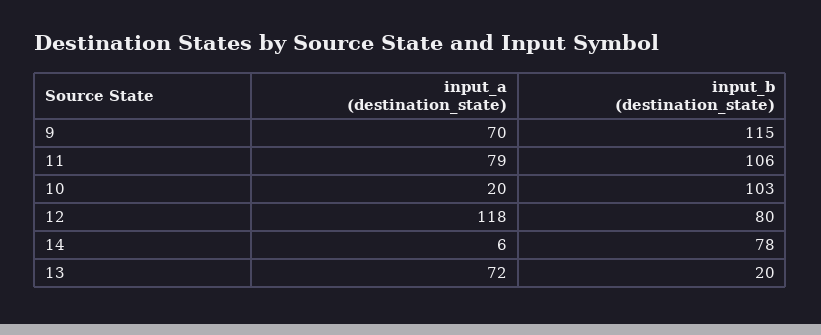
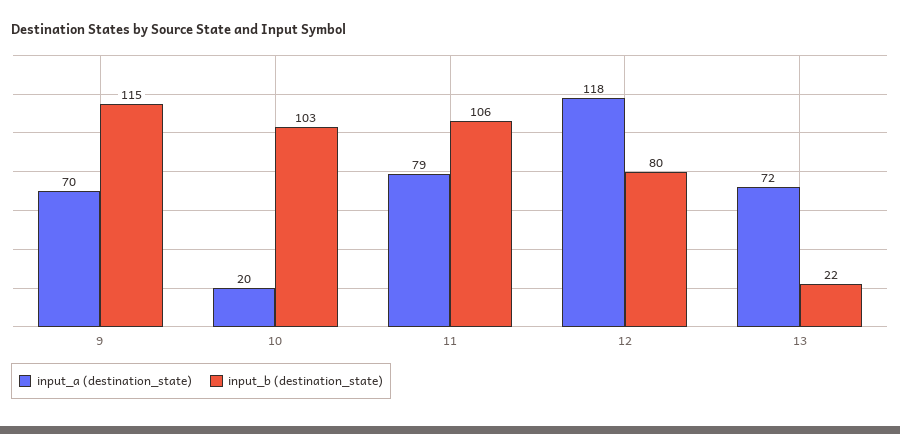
  {
    "input_a (destination_state)": {
      "9": 70,
      "11": 79,
      "10": 20,
      "12": 118,
-     "14": 6,
      "13": 72
    },
    "input_b (destination_state)": {
      "9": 115,
      "11": 106,
      "10": 103,
      "12": 80,
-     "14": 78,
-     "13": 20
+     "13": 22
    }
  }

